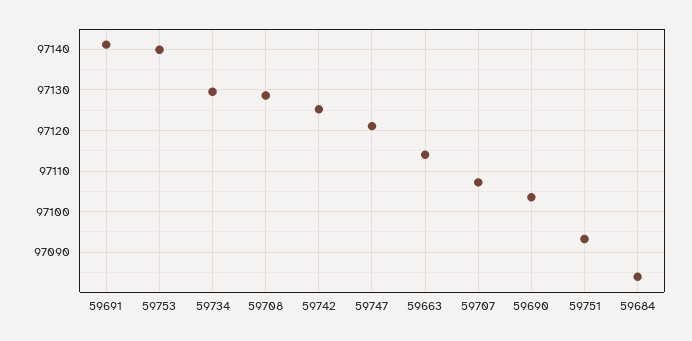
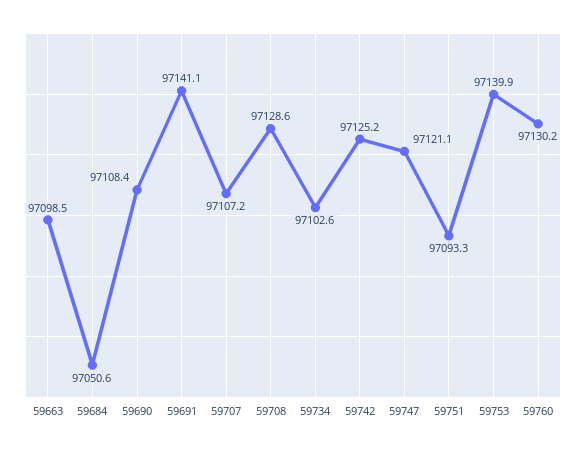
  {
    "59691": 97141.1,
    "59753": 97139.9,
-   "59734": 97130,
+   "59734": 97102.6,
    "59708": 97128.6,
    "59742": 97125.2,
    "59747": 97121.1,
-   "59663": 97114,
+   "59663": 97098.5,
    "59707": 97107.2,
-   "59690": 97104,
+   "59690": 97108.4,
    "59751": 97093.3,
-   "59684": 97084
+   "59684": 97050.6,
+   "59760": 97130.2
  }

